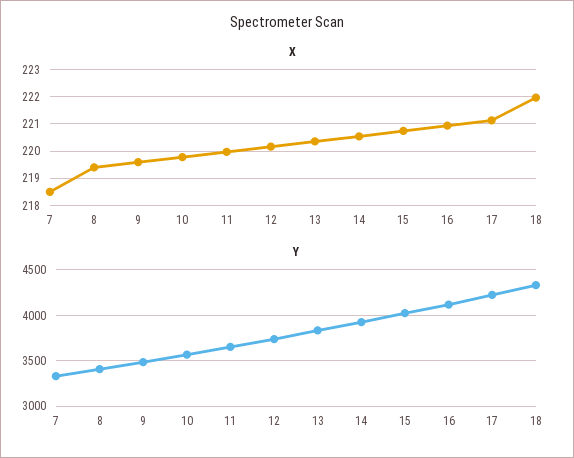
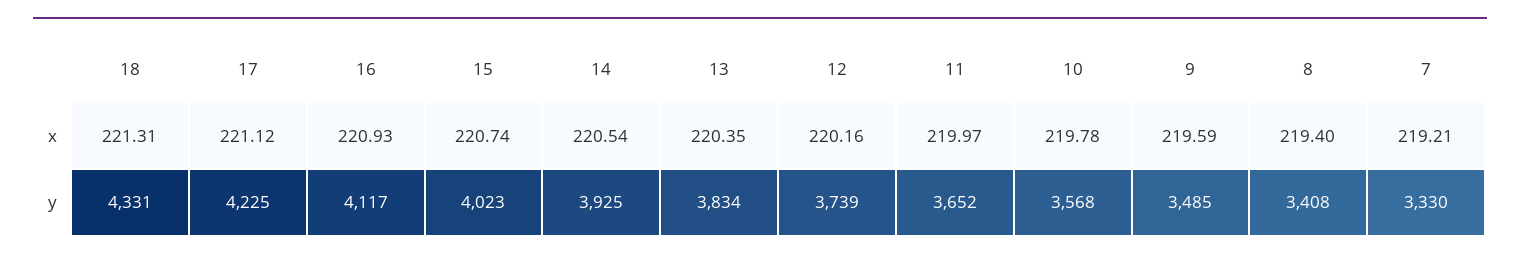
  {
    "X": {
-     "7": 218.5,
+     "7": 219.21,
      "8": 219.4,
      "9": 219.59,
      "10": 219.78,
      "11": 219.97,
      "12": 220.16,
      "13": 220.35,
      "14": 220.54,
      "15": 220.74,
      "16": 220.93,
      "17": 221.12,
-     "18": 222
+     "18": 221.31
    },
    "Y": {
      "7": 3330,
      "8": 3408,
      "9": 3485,
      "10": 3568,
      "11": 3652,
      "12": 3739,
      "13": 3834,
      "14": 3925,
      "15": 4023,
      "16": 4117,
      "17": 4225,
      "18": 4331
    }
  }

